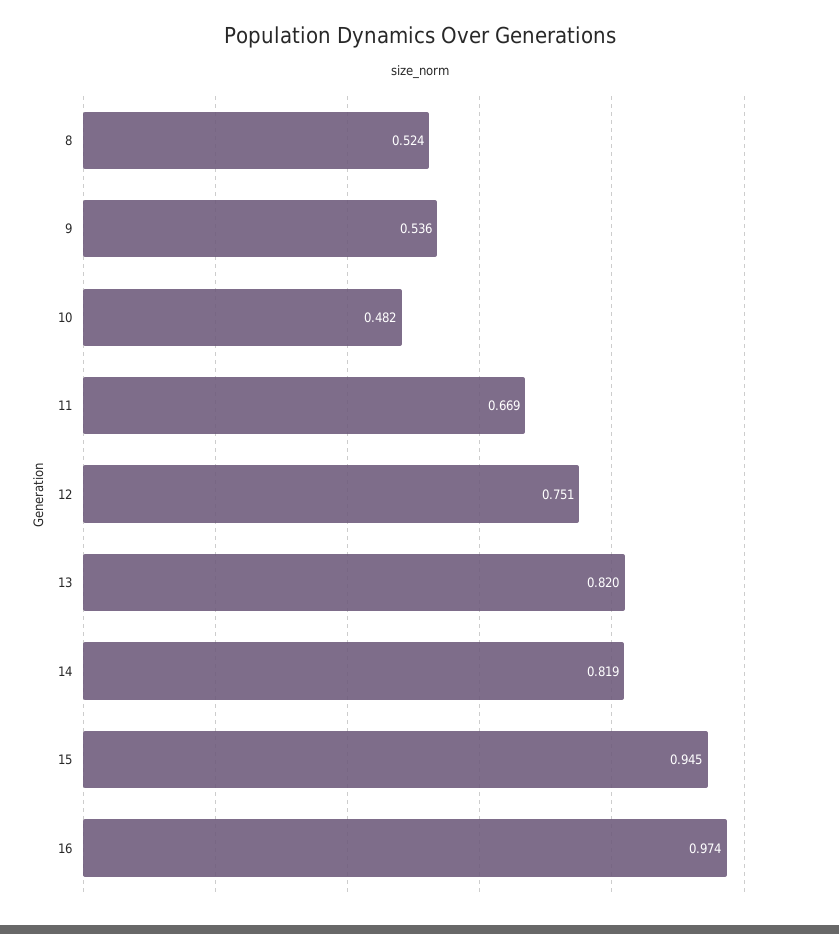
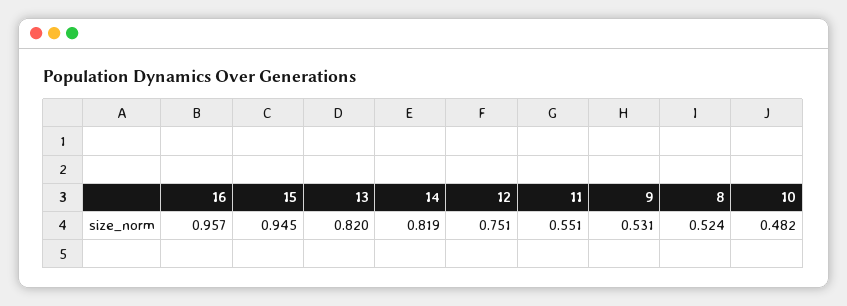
  {
    "8": 0.524,
-   "9": 0.536,
+   "9": 0.531,
    "10": 0.482,
-   "11": 0.669,
+   "11": 0.551,
    "12": 0.751,
    "13": 0.82,
    "14": 0.819,
    "15": 0.945,
-   "16": 0.974
+   "16": 0.957
  }

